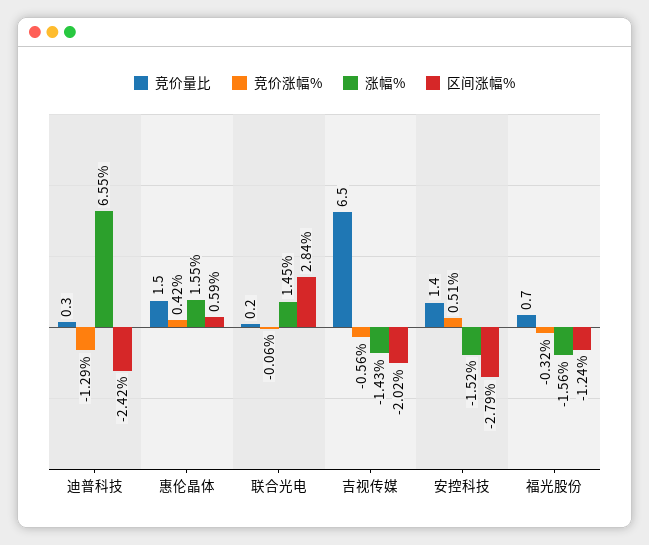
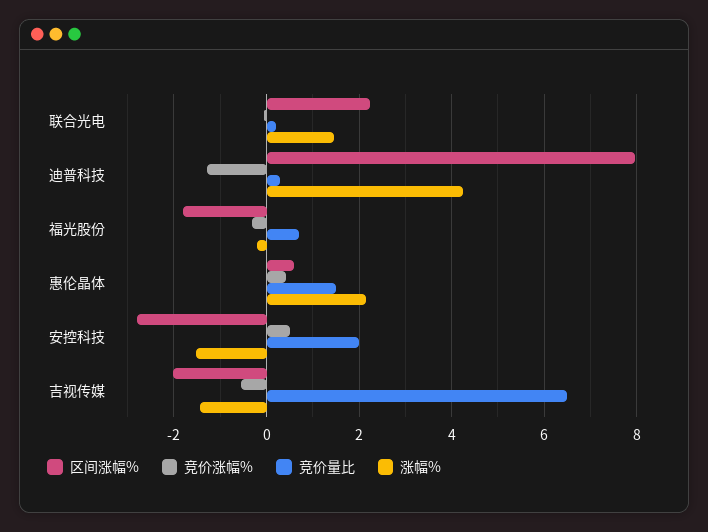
  {
    "竞价量比": {
      "迪普科技": 0.3,
      "惠伦晶体": 1.5,
      "联合光电": 0.2,
      "吉视传媒": 6.5,
-     "安控科技": 1.4,
+     "安控科技": 2,
      "福光股份": 0.7
    },
    "竞价涨幅%": {
      "迪普科技": -1.29,
      "惠伦晶体": 0.42,
      "联合光电": -0.06,
      "吉视传媒": -0.56,
      "安控科技": 0.51,
      "福光股份": -0.32
    },
    "涨幅%": {
-     "迪普科技": 6.55,
+     "迪普科技": 4.2,
-     "惠伦晶体": 1.55,
+     "惠伦晶体": 2.2,
      "联合光电": 1.45,
      "吉视传媒": -1.43,
      "安控科技": -1.52,
-     "福光股份": -1.56
+     "福光股份": -0.2
    },
    "区间涨幅%": {
-     "迪普科技": -2.42,
+     "迪普科技": 8,
      "惠伦晶体": 0.59,
-     "联合光电": 2.84,
+     "联合光电": 2.2,
      "吉视传媒": -2.02,
      "安控科技": -2.79,
-     "福光股份": -1.24
+     "福光股份": -1.8
    }
  }

